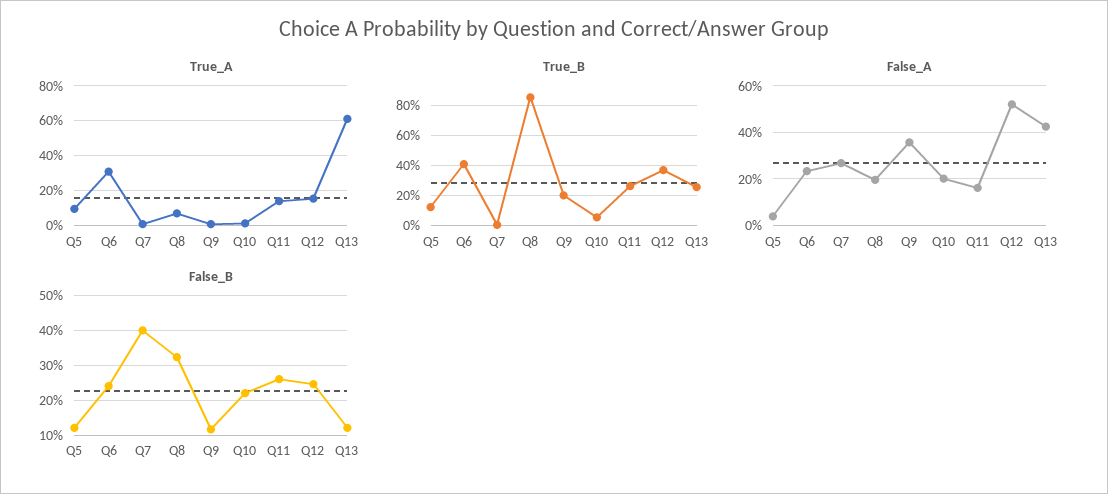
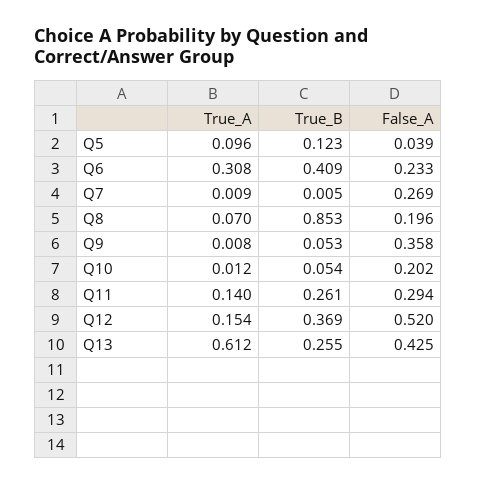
  {
    "True_A": {
      "Q5": 0.096,
      "Q6": 0.308,
      "Q7": 0.009,
      "Q8": 0.07,
      "Q9": 0.008,
      "Q10": 0.012,
      "Q11": 0.14,
      "Q12": 0.154,
      "Q13": 0.612
    },
    "True_B": {
      "Q5": 0.123,
      "Q6": 0.409,
      "Q7": 0.005,
      "Q8": 0.853,
-     "Q9": 0.2,
+     "Q9": 0.053,
      "Q10": 0.054,
      "Q11": 0.261,
      "Q12": 0.369,
      "Q13": 0.255
    },
    "False_A": {
      "Q5": 0.039,
      "Q6": 0.233,
      "Q7": 0.269,
      "Q8": 0.196,
      "Q9": 0.358,
      "Q10": 0.202,
-     "Q11": 0.15,
+     "Q11": 0.294,
      "Q12": 0.52,
      "Q13": 0.425
-   },
+   }
-   "False_B": {
-     "Q5": 0.12,
-     "Q6": 0.24,
-     "Q7": 0.4,
-     "Q8": 0.32,
-     "Q9": 0.12,
-     "Q10": 0.22,
-     "Q11": 0.26,
-     "Q12": 0.24,
-     "Q13": 0.12
-   }
  }

